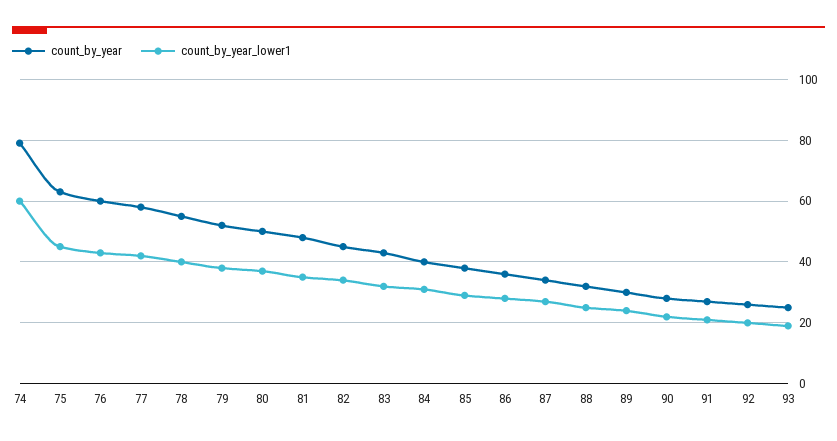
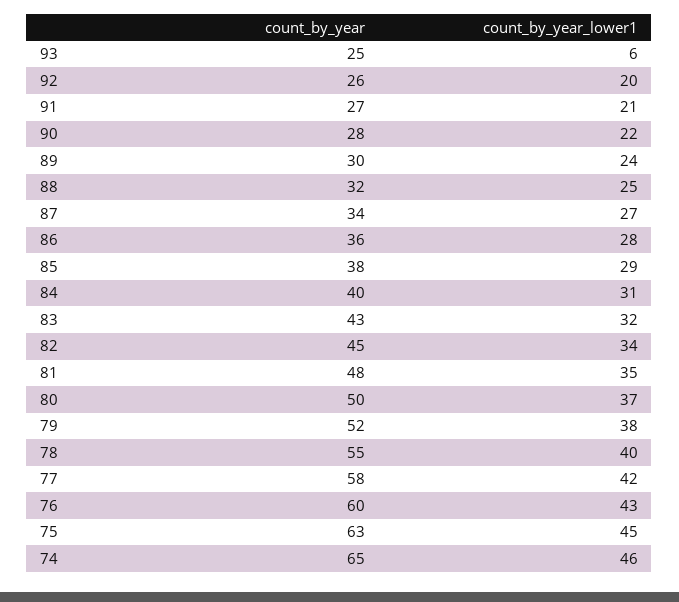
  {
    "count_by_year": {
-     "74": 80,
+     "74": 65,
      "75": 63,
      "76": 60,
      "77": 58,
      "78": 55,
      "79": 52,
      "80": 50,
      "81": 48,
      "82": 45,
      "83": 43,
      "84": 40,
      "85": 38,
      "86": 36,
      "87": 34,
      "88": 32,
      "89": 30,
      "90": 28,
      "91": 27,
      "92": 26,
      "93": 25
    },
    "count_by_year_lower1": {
-     "74": 60,
+     "74": 46,
      "75": 45,
      "76": 43,
      "77": 42,
      "78": 40,
      "79": 38,
      "80": 37,
      "81": 35,
      "82": 34,
      "83": 32,
      "84": 31,
      "85": 29,
      "86": 28,
      "87": 27,
      "88": 25,
      "89": 24,
      "90": 22,
      "91": 21,
      "92": 20,
-     "93": 20
+     "93": 6
    }
  }

